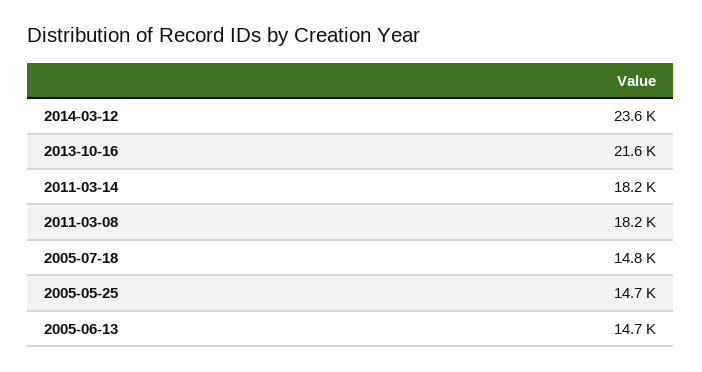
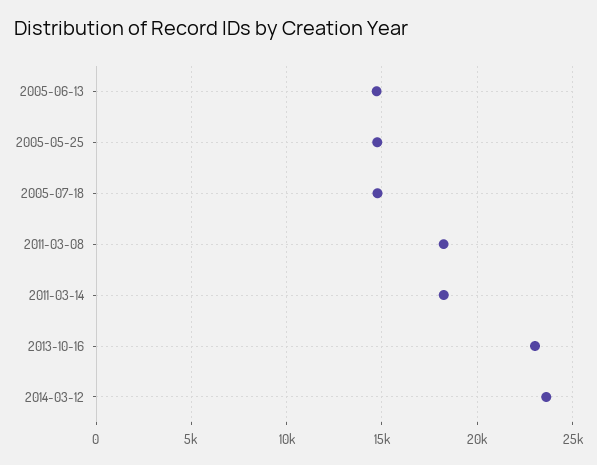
  {
    "2014-03-12": 23600,
-   "2013-10-16": 21600,
+   "2013-10-16": 23000,
    "2011-03-14": 18200,
    "2011-03-08": 18200,
    "2005-07-18": 14800,
    "2005-05-25": 14700,
    "2005-06-13": 14700
  }

